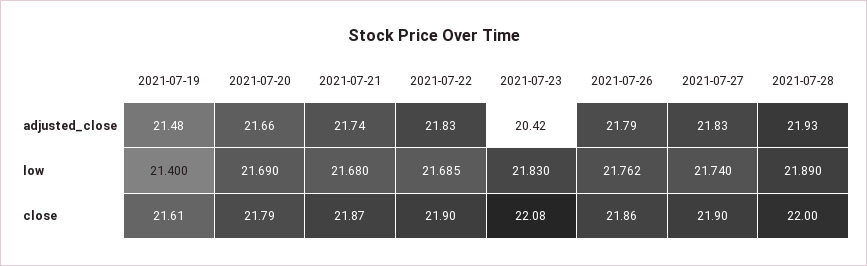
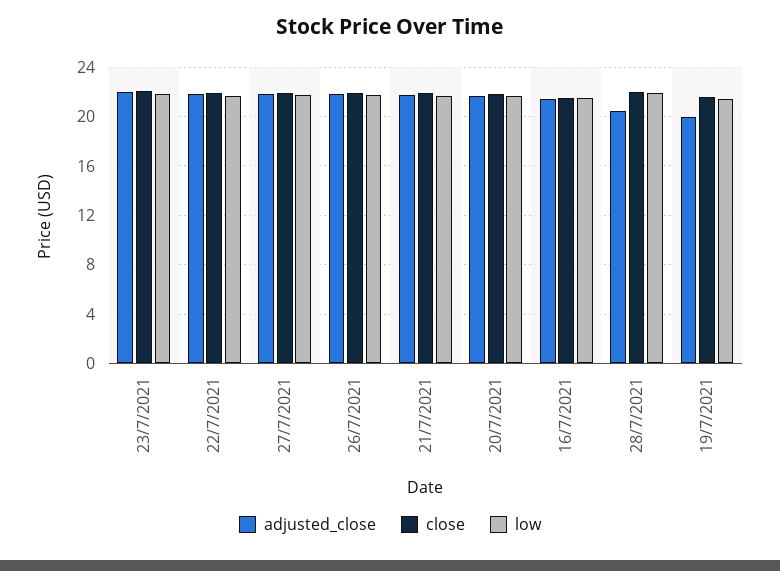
  {
    "adjusted_close": {
-     "2021-07-19": 21.48,
+     "2021-07-19": 20,
      "2021-07-20": 21.66,
      "2021-07-21": 21.74,
      "2021-07-22": 21.83,
-     "2021-07-23": 20.42,
+     "2021-07-23": 22,
      "2021-07-26": 21.79,
      "2021-07-27": 21.83,
-     "2021-07-28": 21.93
+     "2021-07-28": 20.5,
+     "16/7/2021": 21.5
    },
    "low": {
      "2021-07-19": 21.4,
      "2021-07-20": 21.69,
      "2021-07-21": 21.68,
      "2021-07-22": 21.685,
      "2021-07-23": 21.83,
      "2021-07-26": 21.762,
      "2021-07-27": 21.74,
-     "2021-07-28": 21.89
+     "2021-07-28": 21.89,
+     "16/7/2021": 21.5
    },
    "close": {
      "2021-07-19": 21.61,
      "2021-07-20": 21.79,
      "2021-07-21": 21.87,
      "2021-07-22": 21.9,
      "2021-07-23": 22.08,
      "2021-07-26": 21.86,
      "2021-07-27": 21.9,
-     "2021-07-28": 22
+     "2021-07-28": 22,
+     "16/7/2021": 21.5
    }
  }

